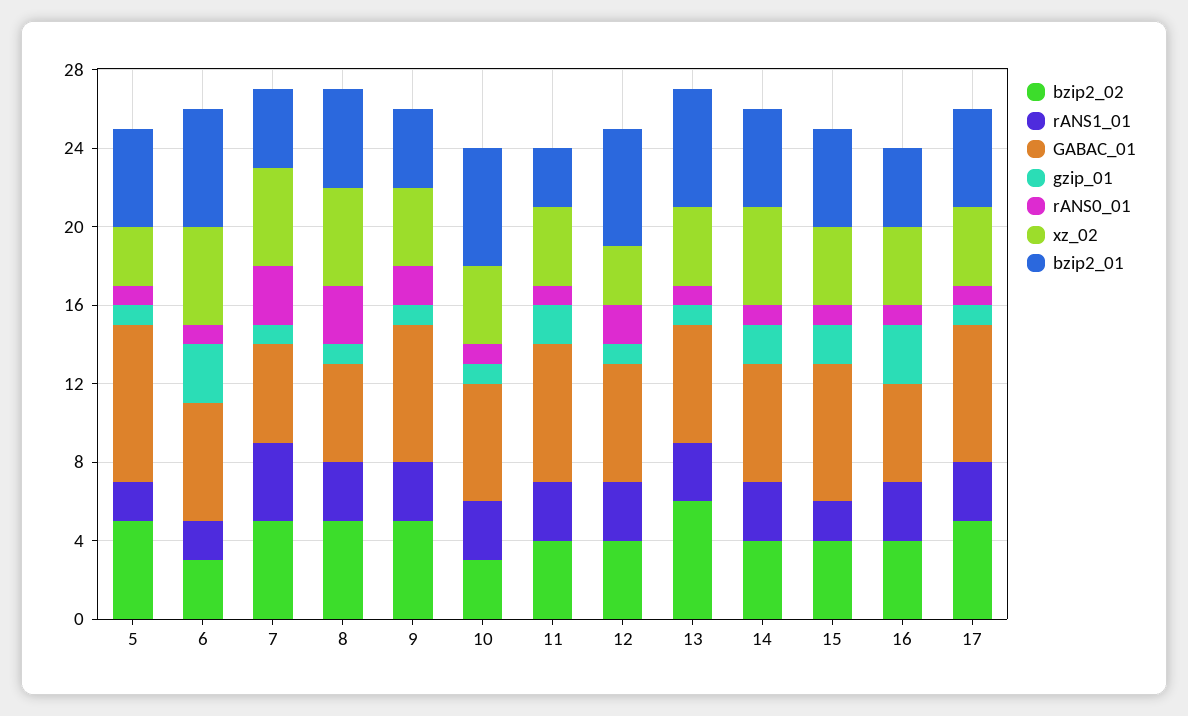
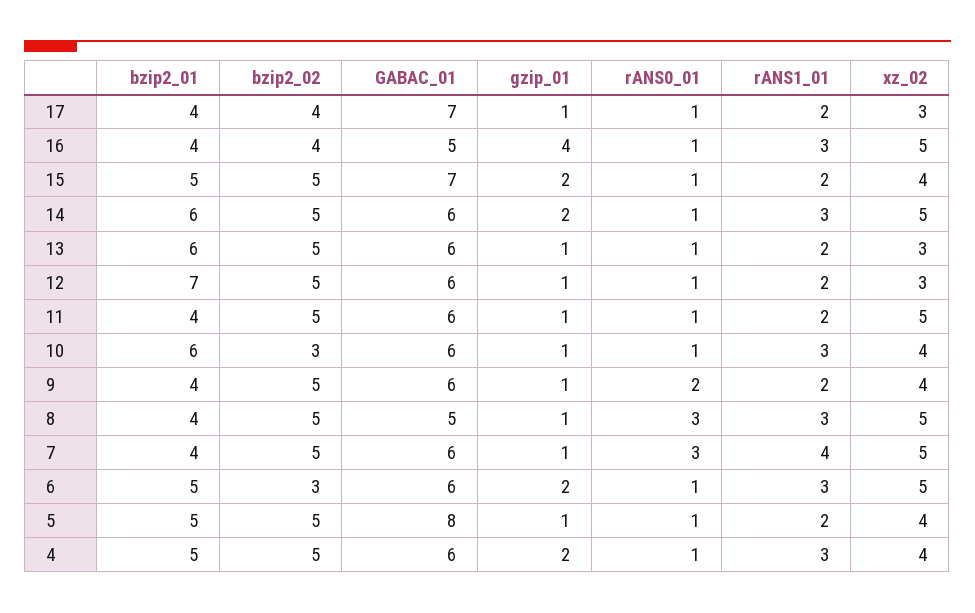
  {
    "bzip2_02": {
      "5": 5,
      "6": 3,
      "7": 5,
      "8": 5,
      "9": 5,
      "10": 3,
-     "11": 4,
+     "11": 5,
-     "12": 4,
+     "12": 5,
-     "13": 6,
+     "13": 5,
-     "14": 4,
+     "14": 5,
-     "15": 4,
+     "15": 5,
      "16": 4,
-     "17": 5
+     "17": 4,
+     "4": 5
    },
    "rANS1_01": {
      "5": 2,
-     "6": 2,
+     "6": 3,
      "7": 4,
      "8": 3,
-     "9": 3,
+     "9": 2,
      "10": 3,
-     "11": 3,
+     "11": 2,
-     "12": 3,
+     "12": 2,
-     "13": 3,
+     "13": 2,
      "14": 3,
      "15": 2,
      "16": 3,
-     "17": 3
+     "17": 2,
+     "4": 3
    },
    "GABAC_01": {
      "5": 8,
      "6": 6,
-     "7": 5,
+     "7": 6,
      "8": 5,
-     "9": 7,
+     "9": 6,
      "10": 6,
-     "11": 7,
+     "11": 6,
      "12": 6,
      "13": 6,
      "14": 6,
      "15": 7,
      "16": 5,
-     "17": 7
+     "17": 7,
+     "4": 6
    },
    "gzip_01": {
      "5": 1,
-     "6": 3,
+     "6": 2,
      "7": 1,
      "8": 1,
      "9": 1,
      "10": 1,
-     "11": 2,
+     "11": 1,
      "12": 1,
      "13": 1,
      "14": 2,
      "15": 2,
-     "16": 3,
+     "16": 4,
-     "17": 1
+     "17": 1,
+     "4": 2
    },
    "rANS0_01": {
      "5": 1,
      "6": 1,
      "7": 3,
      "8": 3,
      "9": 2,
      "10": 1,
      "11": 1,
-     "12": 2,
+     "12": 1,
      "13": 1,
      "14": 1,
      "15": 1,
      "16": 1,
-     "17": 1
+     "17": 1,
+     "4": 1
    },
    "xz_02": {
-     "5": 3,
+     "5": 4,
      "6": 5,
      "7": 5,
      "8": 5,
      "9": 4,
      "10": 4,
-     "11": 4,
+     "11": 5,
      "12": 3,
-     "13": 4,
+     "13": 3,
      "14": 5,
      "15": 4,
-     "16": 4,
+     "16": 5,
-     "17": 4
+     "17": 3,
+     "4": 4
    },
    "bzip2_01": {
      "5": 5,
-     "6": 6,
+     "6": 5,
      "7": 4,
-     "8": 5,
+     "8": 4,
      "9": 4,
      "10": 6,
-     "11": 3,
+     "11": 4,
-     "12": 6,
+     "12": 7,
      "13": 6,
-     "14": 5,
+     "14": 6,
      "15": 5,
      "16": 4,
-     "17": 5
+     "17": 4,
+     "4": 5
    }
  }

